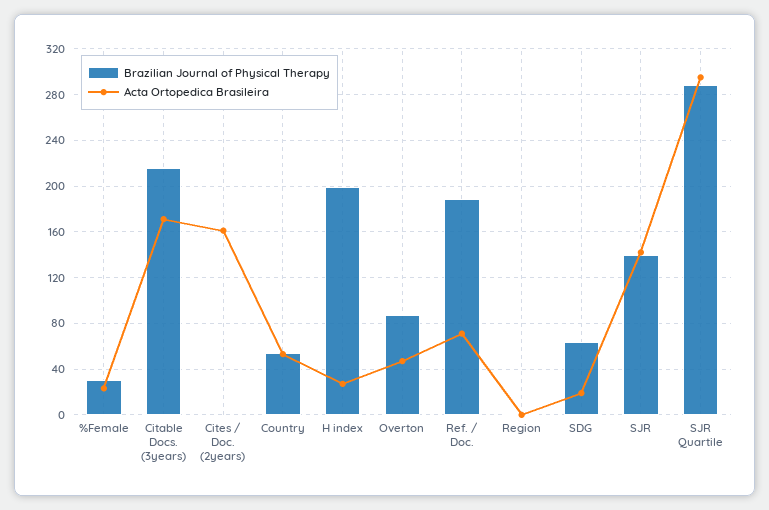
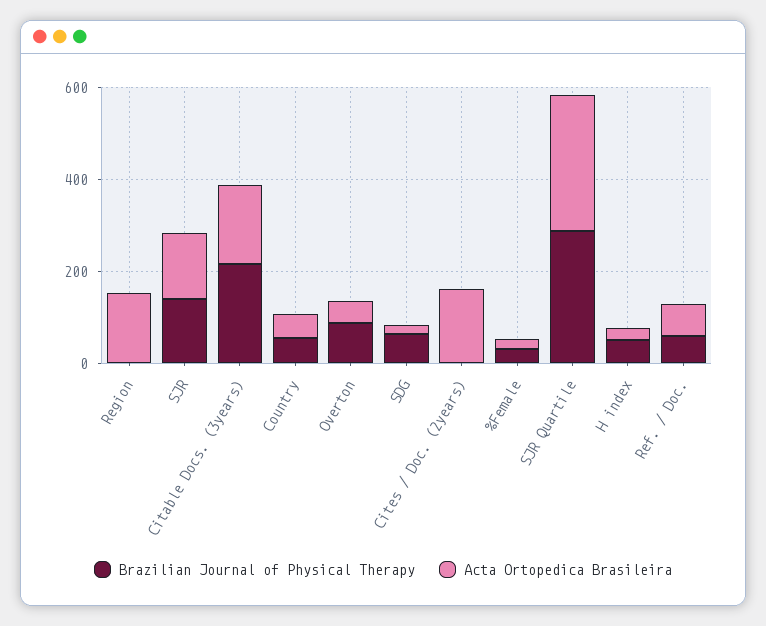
  {
    "Brazilian Journal of Physical Therapy": {
      "%Female": 30,
      "Citable Docs. (3years)": 220,
      "Cites / Doc. (2years)": 0,
      "Country": 50,
-     "H index": 200,
+     "H index": 50,
      "Overton": 90,
-     "Ref. / Doc.": 190,
+     "Ref. / Doc.": 50,
      "Region": 0,
      "SDG": 60,
      "SJR": 140,
      "SJR Quartile": 290
    },
    "Acta Ortopedica Brasileira": {
      "%Female": 20,
      "Citable Docs. (3years)": 170,
      "Cites / Doc. (2years)": 160,
      "Country": 50,
      "H index": 30,
      "Overton": 50,
      "Ref. / Doc.": 70,
-     "Region": 0,
+     "Region": 150,
      "SDG": 20,
      "SJR": 140,
      "SJR Quartile": 300
    }
  }

